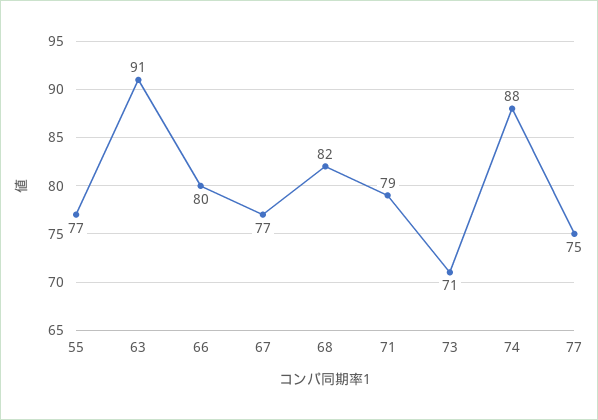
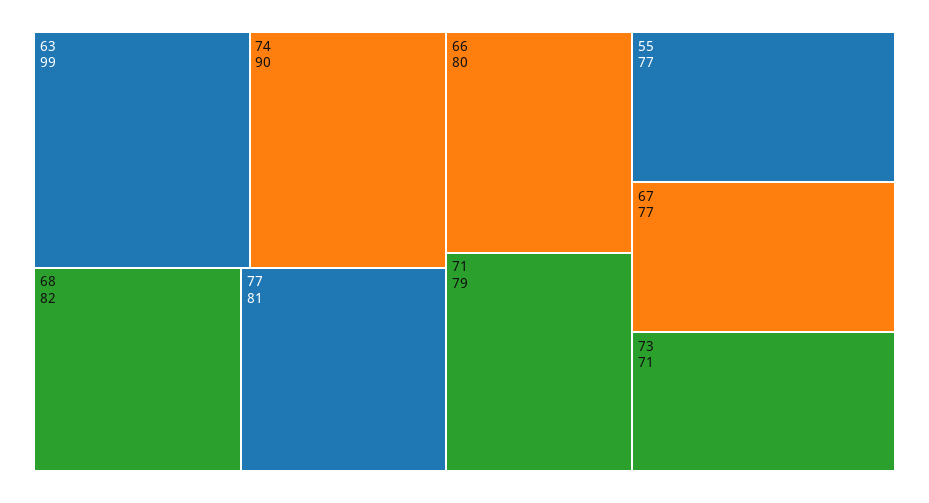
  {
    "55": 77,
-   "63": 91,
+   "63": 99,
    "66": 80,
    "67": 77,
    "68": 82,
    "71": 79,
    "73": 71,
-   "74": 88,
+   "74": 90,
-   "77": 75
+   "77": 81
  }

